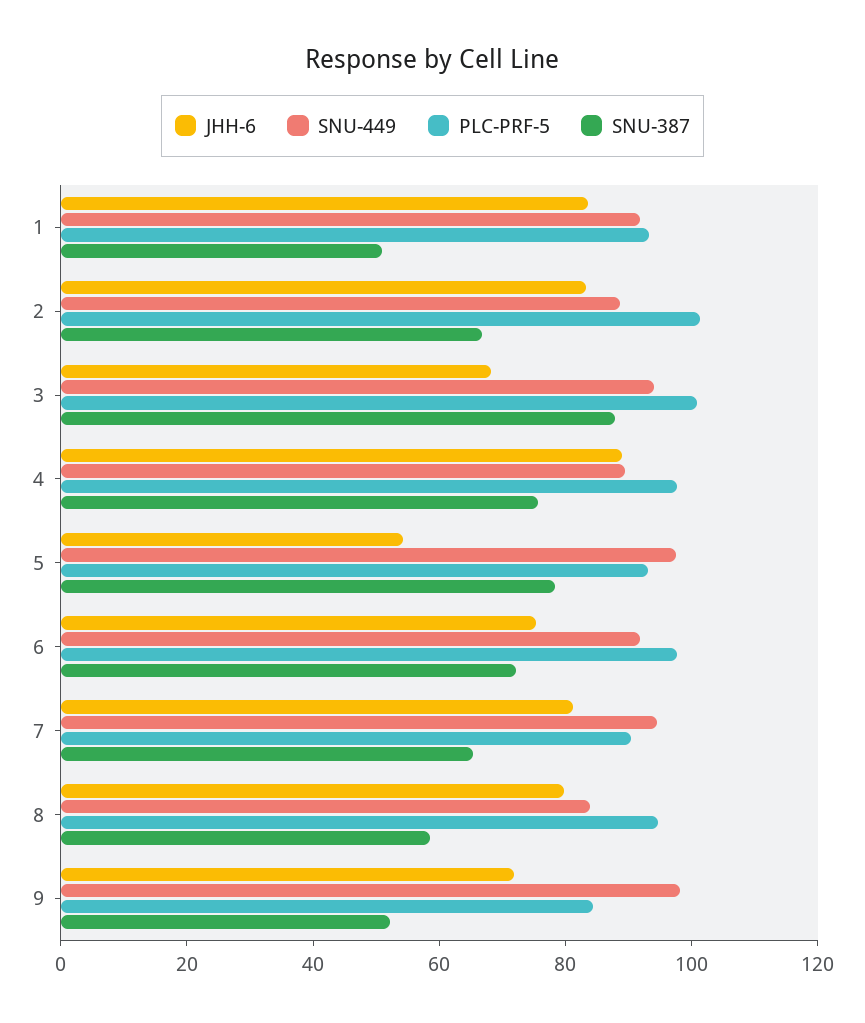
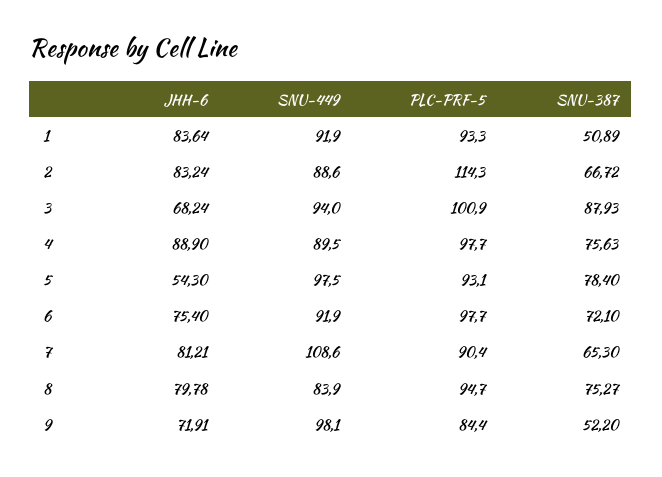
  {
    "JHH-6": {
      "1": 83.64,
      "2": 83.24,
      "3": 68.24,
      "4": 88.9,
      "5": 54.3,
      "6": 75.4,
      "7": 81.21,
      "8": 79.78,
      "9": 71.91
    },
    "SNU-449": {
      "1": 91.9,
      "2": 88.6,
      "3": 94,
      "4": 89.5,
      "5": 97.5,
      "6": 91.9,
-     "7": 95,
+     "7": 108.6,
      "8": 83.9,
      "9": 98.1
    },
    "PLC-PRF-5": {
      "1": 93.3,
-     "2": 100,
+     "2": 114.3,
      "3": 100.9,
      "4": 97.7,
      "5": 93.1,
      "6": 97.7,
      "7": 90.4,
      "8": 94.7,
      "9": 84.4
    },
    "SNU-387": {
      "1": 50.89,
      "2": 66.72,
      "3": 87.93,
      "4": 75.63,
      "5": 78.4,
      "6": 72.1,
      "7": 65.3,
-     "8": 60,
+     "8": 75.27,
      "9": 52.2
    }
  }

